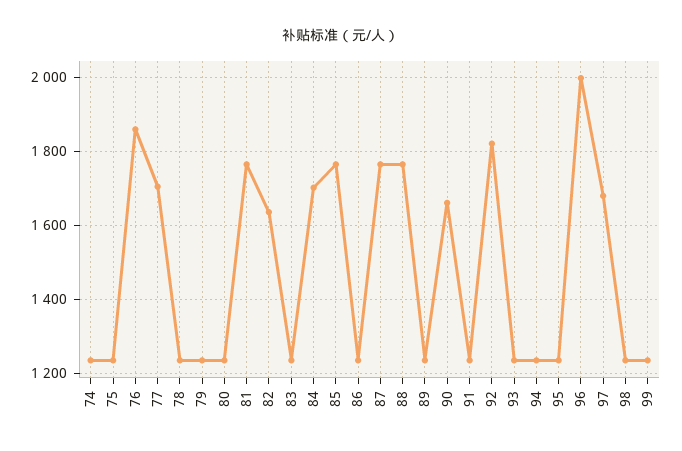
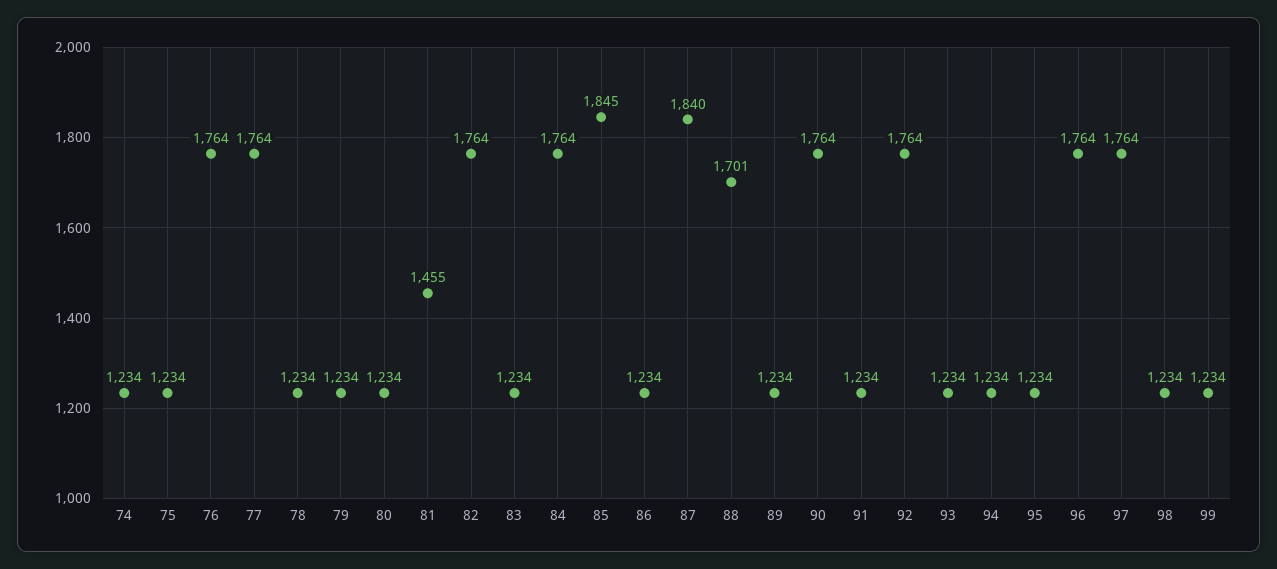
  {
    "74": 1234,
    "75": 1234,
-   "76": 1860,
+   "76": 1764,
-   "77": 1700,
+   "77": 1764,
    "78": 1234,
    "79": 1234,
    "80": 1234,
-   "81": 1760,
+   "81": 1455,
-   "82": 1640,
+   "82": 1764,
    "83": 1234,
-   "84": 1700,
+   "84": 1764,
-   "85": 1760,
+   "85": 1845,
    "86": 1234,
-   "87": 1760,
+   "87": 1840,
-   "88": 1760,
+   "88": 1701,
    "89": 1234,
-   "90": 1660,
+   "90": 1764,
    "91": 1234,
-   "92": 1820,
+   "92": 1764,
    "93": 1234,
    "94": 1234,
    "95": 1234,
-   "96": 2000,
+   "96": 1764,
-   "97": 1680,
+   "97": 1764,
    "98": 1234,
    "99": 1234
  }

